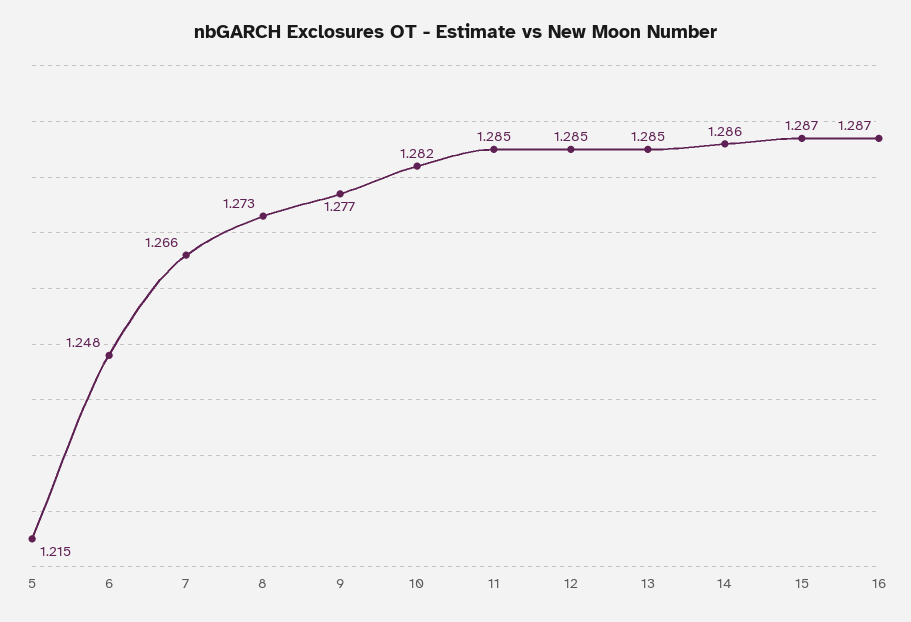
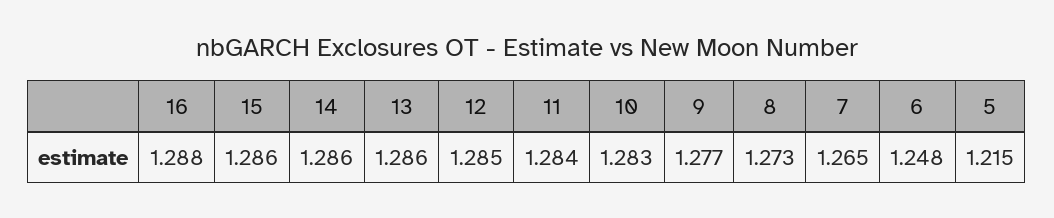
  {
    "5": 1.215,
    "6": 1.248,
-   "7": 1.266,
+   "7": 1.265,
    "8": 1.273,
    "9": 1.277,
-   "10": 1.282,
+   "10": 1.283,
-   "11": 1.285,
+   "11": 1.284,
    "12": 1.285,
-   "13": 1.285,
+   "13": 1.286,
    "14": 1.286,
-   "15": 1.287,
+   "15": 1.286,
-   "16": 1.287
+   "16": 1.288
  }

